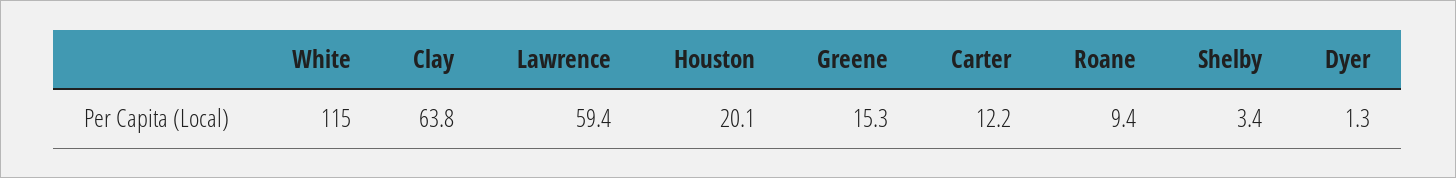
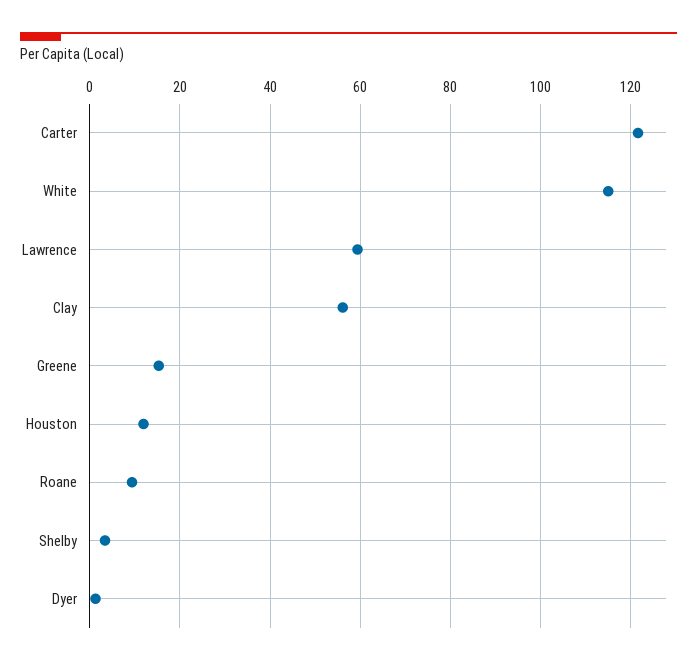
  {
    "White": 115,
-   "Clay": 63.8,
+   "Clay": 56,
    "Lawrence": 59.4,
-   "Houston": 20.1,
+   "Houston": 12,
    "Greene": 15.3,
-   "Carter": 12.2,
+   "Carter": 122,
    "Roane": 9.4,
    "Shelby": 3.4,
    "Dyer": 1.3
  }

